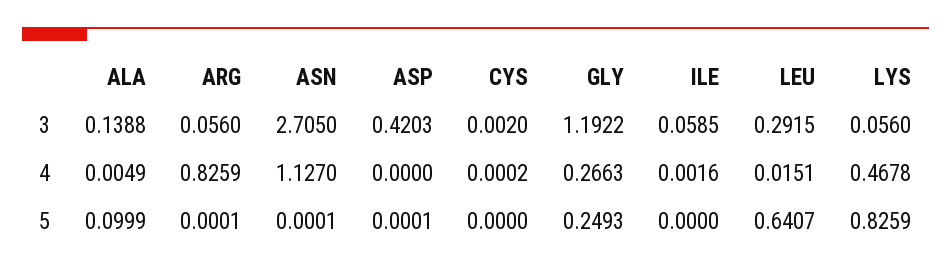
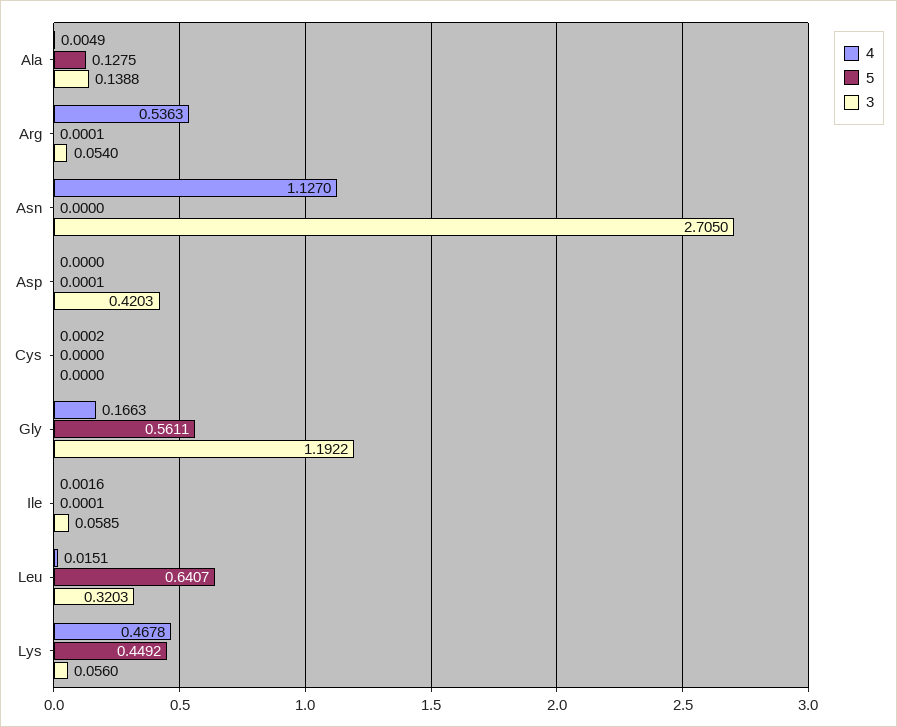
  {
    "3": {
      "ALA": 0.1388,
-     "ARG": 0.056,
+     "ARG": 0.054,
      "ASN": 2.705,
      "ASP": 0.4203,
-     "CYS": 0.002,
+     "CYS": 0,
      "GLY": 1.1922,
      "ILE": 0.0585,
-     "LEU": 0.2915,
+     "LEU": 0.3203,
      "LYS": 0.056
    },
    "4": {
      "ALA": 0.0049,
-     "ARG": 0.8259,
+     "ARG": 0.5363,
      "ASN": 1.127,
      "ASP": 0,
      "CYS": 0.0002,
-     "GLY": 0.2663,
+     "GLY": 0.1663,
      "ILE": 0.0016,
      "LEU": 0.0151,
      "LYS": 0.4678
    },
    "5": {
-     "ALA": 0.0999,
+     "ALA": 0.1275,
      "ARG": 0.0001,
-     "ASN": 0.0001,
+     "ASN": 0,
      "ASP": 0.0001,
      "CYS": 0,
-     "GLY": 0.2493,
+     "GLY": 0.5611,
-     "ILE": 0,
+     "ILE": 0.0001,
      "LEU": 0.6407,
-     "LYS": 0.8259
+     "LYS": 0.4492
    }
  }

